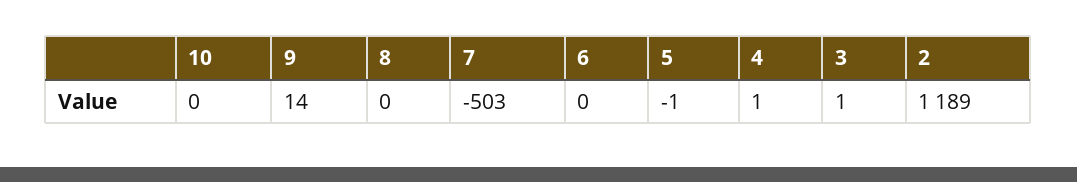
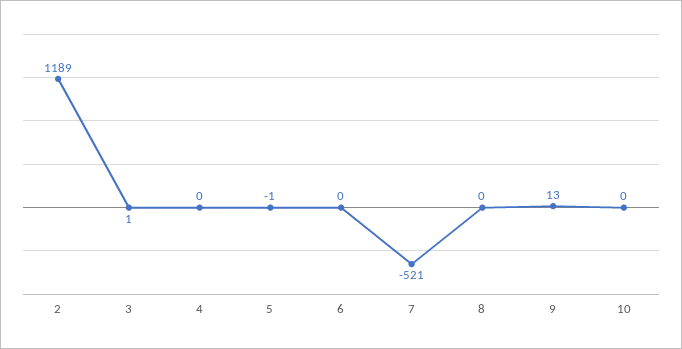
  {
    "10": 0,
-   "9": 14,
+   "9": 13,
    "8": 0,
-   "7": -503,
+   "7": -521,
    "6": 0,
    "5": -1,
-   "4": 1,
+   "4": 0,
    "3": 1,
    "2": 1189
  }

